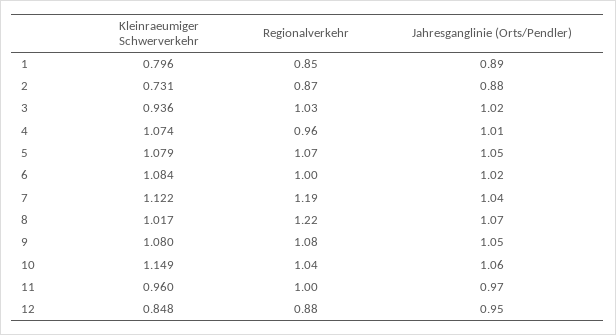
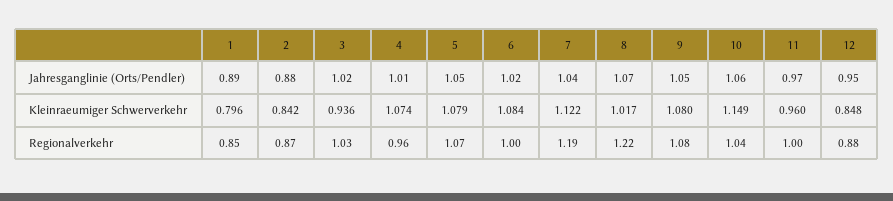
  {
    "Kleinraeumiger Schwerverkehr": {
      "1": 0.796,
-     "2": 0.731,
+     "2": 0.842,
      "3": 0.936,
      "4": 1.074,
      "5": 1.079,
      "6": 1.084,
      "7": 1.122,
      "8": 1.017,
      "9": 1.08,
      "10": 1.149,
      "11": 0.96,
      "12": 0.848
    },
    "Regionalverkehr": {
      "1": 0.85,
      "2": 0.87,
      "3": 1.03,
      "4": 0.96,
      "5": 1.07,
      "6": 1,
      "7": 1.19,
      "8": 1.22,
      "9": 1.08,
      "10": 1.04,
      "11": 1,
      "12": 0.88
    },
    "Jahresganglinie (Orts/Pendler)": {
      "1": 0.89,
      "2": 0.88,
      "3": 1.02,
      "4": 1.01,
      "5": 1.05,
      "6": 1.02,
      "7": 1.04,
      "8": 1.07,
      "9": 1.05,
      "10": 1.06,
      "11": 0.97,
      "12": 0.95
    }
  }

